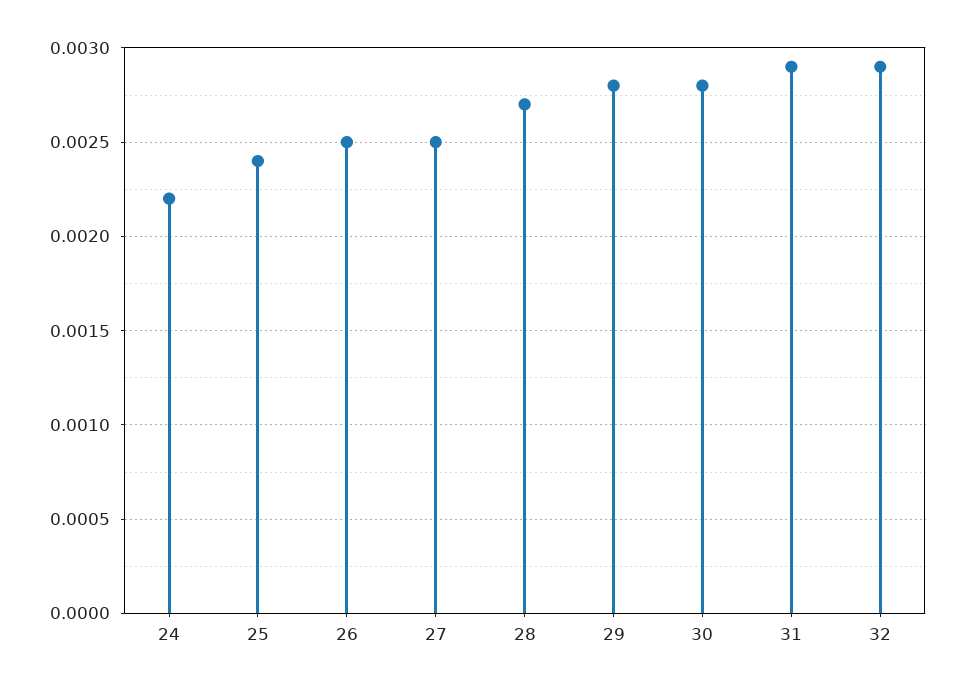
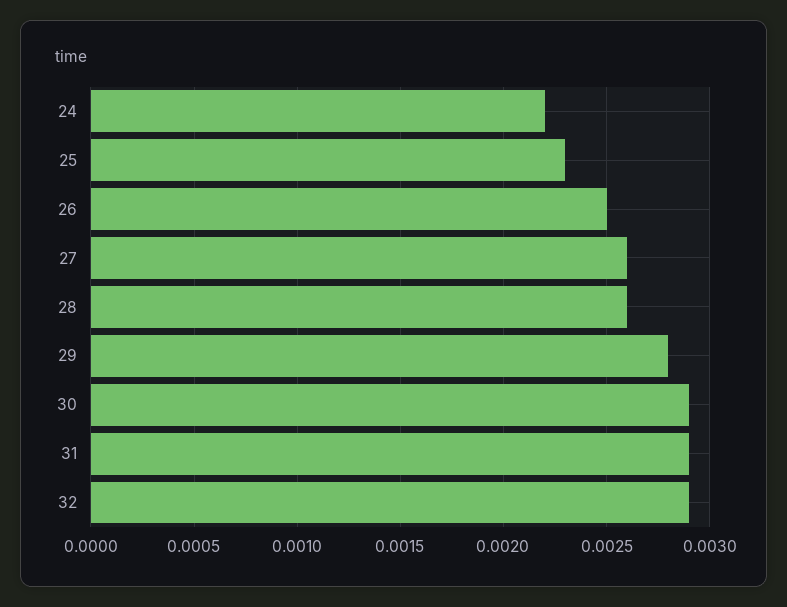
  {
    "24": 0.0022,
-   "25": 0.0024,
+   "25": 0.0023,
    "26": 0.0025,
-   "27": 0.0025,
+   "27": 0.0026,
-   "28": 0.0027,
+   "28": 0.0026,
    "29": 0.0028,
-   "30": 0.0028,
+   "30": 0.0029,
    "31": 0.0029,
    "32": 0.0029
  }

